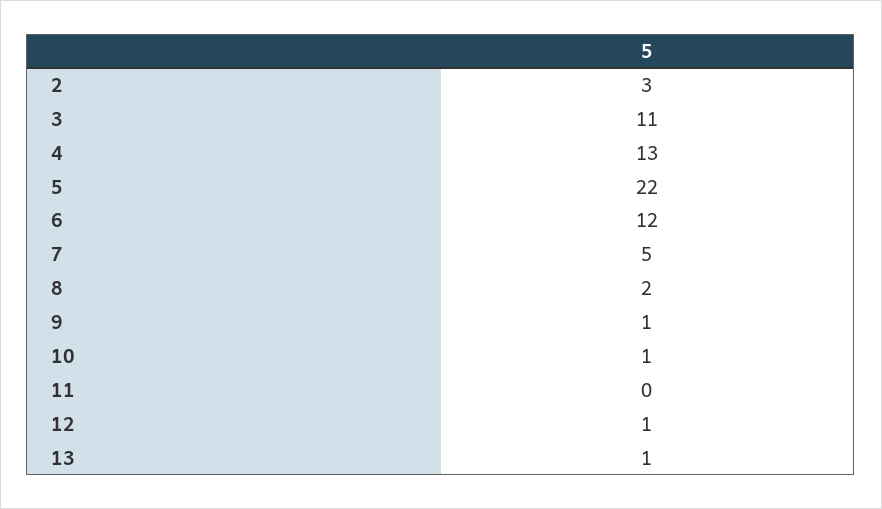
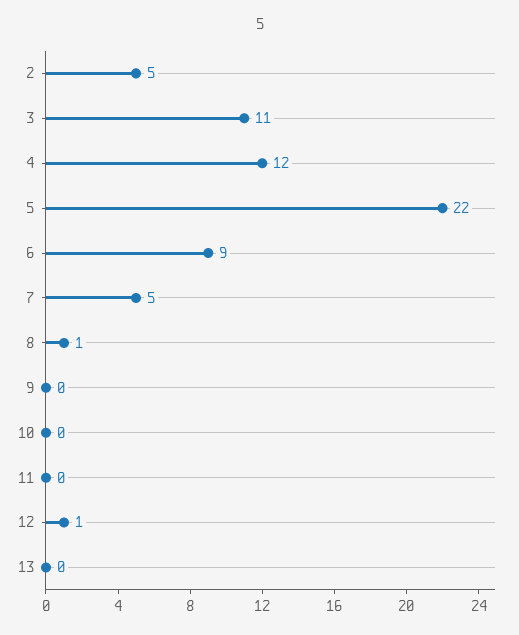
  {
-   "2": 3,
+   "2": 5,
    "3": 11,
-   "4": 13,
+   "4": 12,
    "5": 22,
-   "6": 12,
+   "6": 9,
    "7": 5,
-   "8": 2,
+   "8": 1,
-   "9": 1,
+   "9": 0,
-   "10": 1,
+   "10": 0,
    "11": 0,
    "12": 1,
-   "13": 1
+   "13": 0
  }

